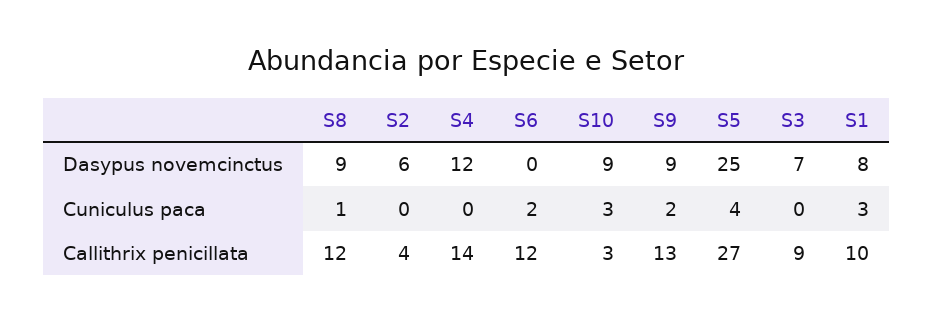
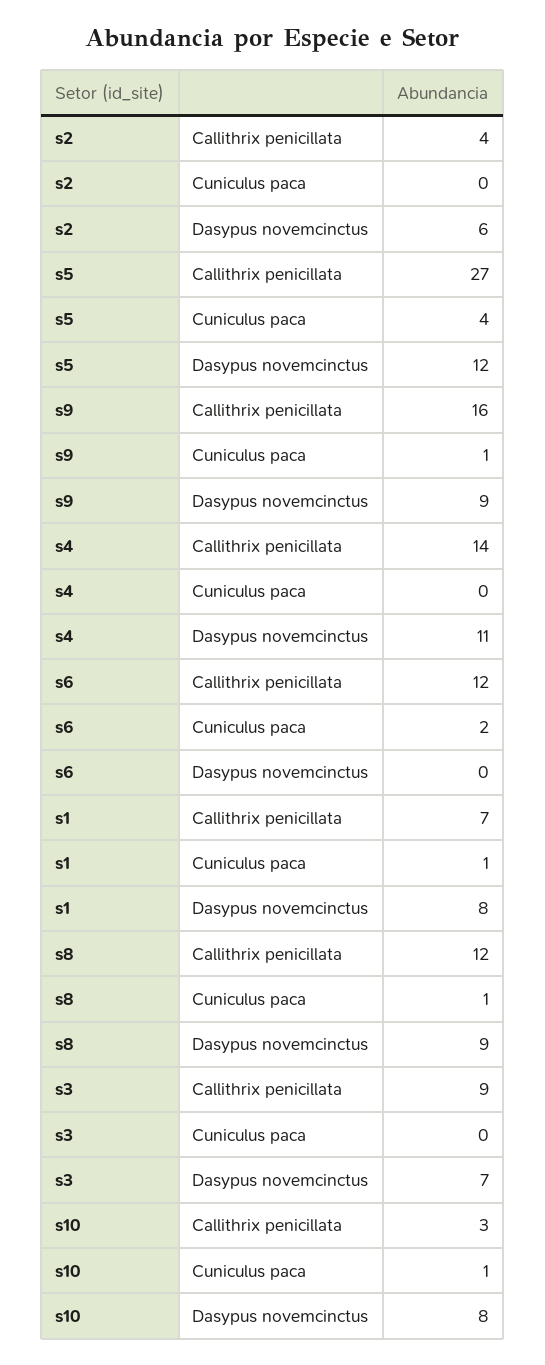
  {
    "S8": {
      "Dasypus novemcinctus": 9,
      "Cuniculus paca": 1,
      "Callithrix penicillata": 12
    },
    "S2": {
      "Dasypus novemcinctus": 6,
      "Cuniculus paca": 0,
      "Callithrix penicillata": 4
    },
    "S4": {
-     "Dasypus novemcinctus": 12,
+     "Dasypus novemcinctus": 11,
      "Cuniculus paca": 0,
      "Callithrix penicillata": 14
    },
    "S6": {
      "Dasypus novemcinctus": 0,
      "Cuniculus paca": 2,
      "Callithrix penicillata": 12
    },
    "S10": {
-     "Dasypus novemcinctus": 9,
+     "Dasypus novemcinctus": 8,
-     "Cuniculus paca": 3,
+     "Cuniculus paca": 1,
      "Callithrix penicillata": 3
    },
    "S9": {
      "Dasypus novemcinctus": 9,
-     "Cuniculus paca": 2,
+     "Cuniculus paca": 1,
-     "Callithrix penicillata": 13
+     "Callithrix penicillata": 16
    },
    "S5": {
-     "Dasypus novemcinctus": 25,
+     "Dasypus novemcinctus": 12,
      "Cuniculus paca": 4,
      "Callithrix penicillata": 27
    },
    "S3": {
      "Dasypus novemcinctus": 7,
      "Cuniculus paca": 0,
      "Callithrix penicillata": 9
    },
    "S1": {
      "Dasypus novemcinctus": 8,
-     "Cuniculus paca": 3,
+     "Cuniculus paca": 1,
-     "Callithrix penicillata": 10
+     "Callithrix penicillata": 7
    }
  }

